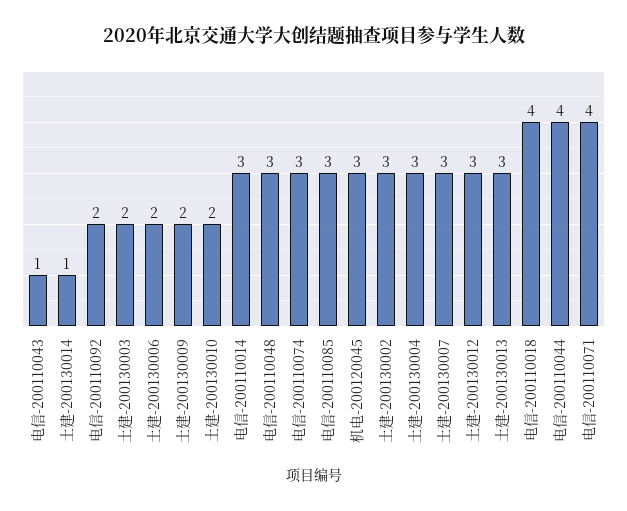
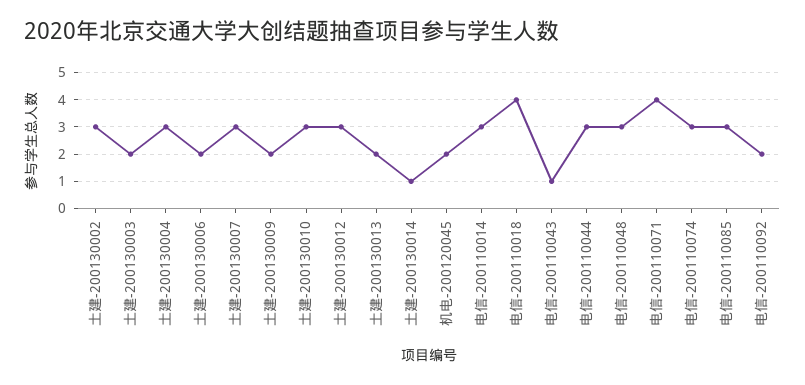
  {
    "电信-200110043": 1,
    "土建-200130014": 1,
    "电信-200110092": 2,
    "土建-200130003": 2,
    "土建-200130006": 2,
    "土建-200130009": 2,
-   "土建-200130010": 2,
+   "土建-200130010": 3,
    "电信-200110014": 3,
    "电信-200110048": 3,
    "电信-200110074": 3,
    "电信-200110085": 3,
-   "机电-200120045": 3,
+   "机电-200120045": 2,
    "土建-200130002": 3,
    "土建-200130004": 3,
    "土建-200130007": 3,
    "土建-200130012": 3,
-   "土建-200130013": 3,
+   "土建-200130013": 2,
    "电信-200110018": 4,
-   "电信-200110044": 4,
+   "电信-200110044": 3,
    "电信-200110071": 4
  }

